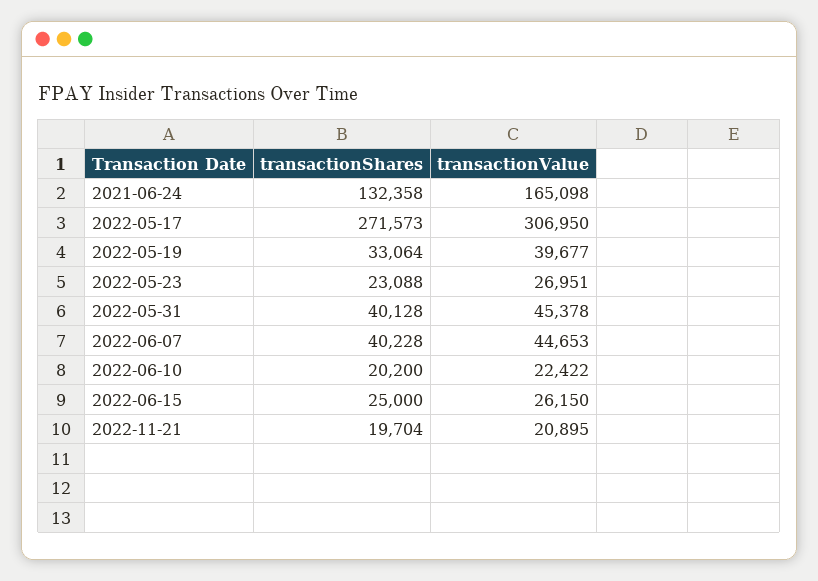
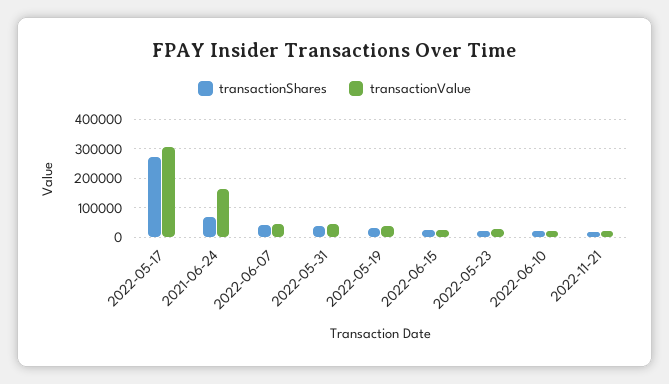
  {
    "transactionShares": {
-     "2021-06-24": 132358,
+     "2021-06-24": 75000,
      "2022-05-17": 271573,
      "2022-05-19": 33064,
      "2022-05-23": 23088,
      "2022-05-31": 40128,
      "2022-06-07": 40228,
      "2022-06-10": 20200,
      "2022-06-15": 25000,
      "2022-11-21": 19704
    },
    "transactionValue": {
      "2021-06-24": 165098,
      "2022-05-17": 306950,
      "2022-05-19": 39677,
      "2022-05-23": 26951,
      "2022-05-31": 45378,
      "2022-06-07": 44653,
      "2022-06-10": 22422,
      "2022-06-15": 26150,
      "2022-11-21": 20895
    }
  }

